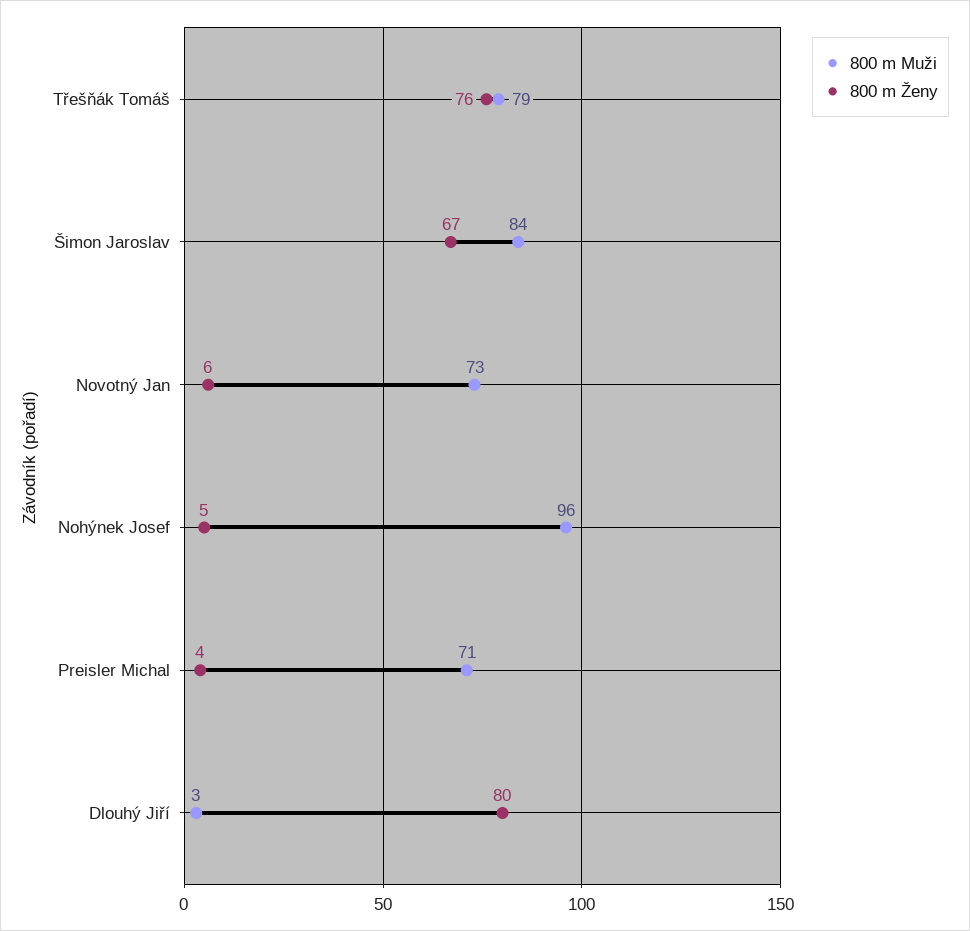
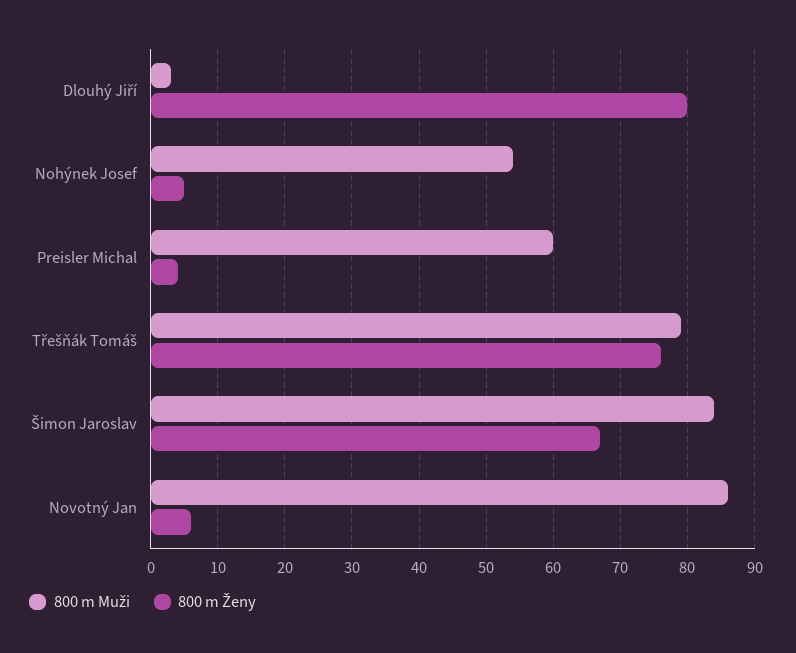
  {
    "800 m Muži": {
      "Třešňák Tomáš": 79,
      "Šimon Jaroslav": 84,
-     "Novotný Jan": 73,
+     "Novotný Jan": 86,
-     "Nohýnek Josef": 96,
+     "Nohýnek Josef": 54,
-     "Preisler Michal": 71,
+     "Preisler Michal": 60,
      "Dlouhý Jiří": 3
    },
    "800 m Ženy": {
      "Třešňák Tomáš": 76,
      "Šimon Jaroslav": 67,
      "Novotný Jan": 6,
      "Nohýnek Josef": 5,
      "Preisler Michal": 4,
      "Dlouhý Jiří": 80
    }
  }

